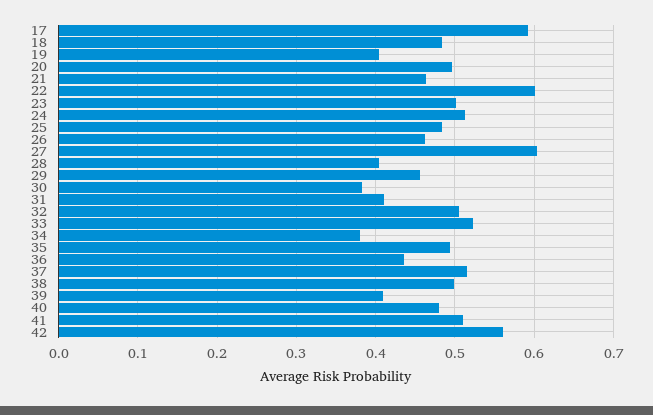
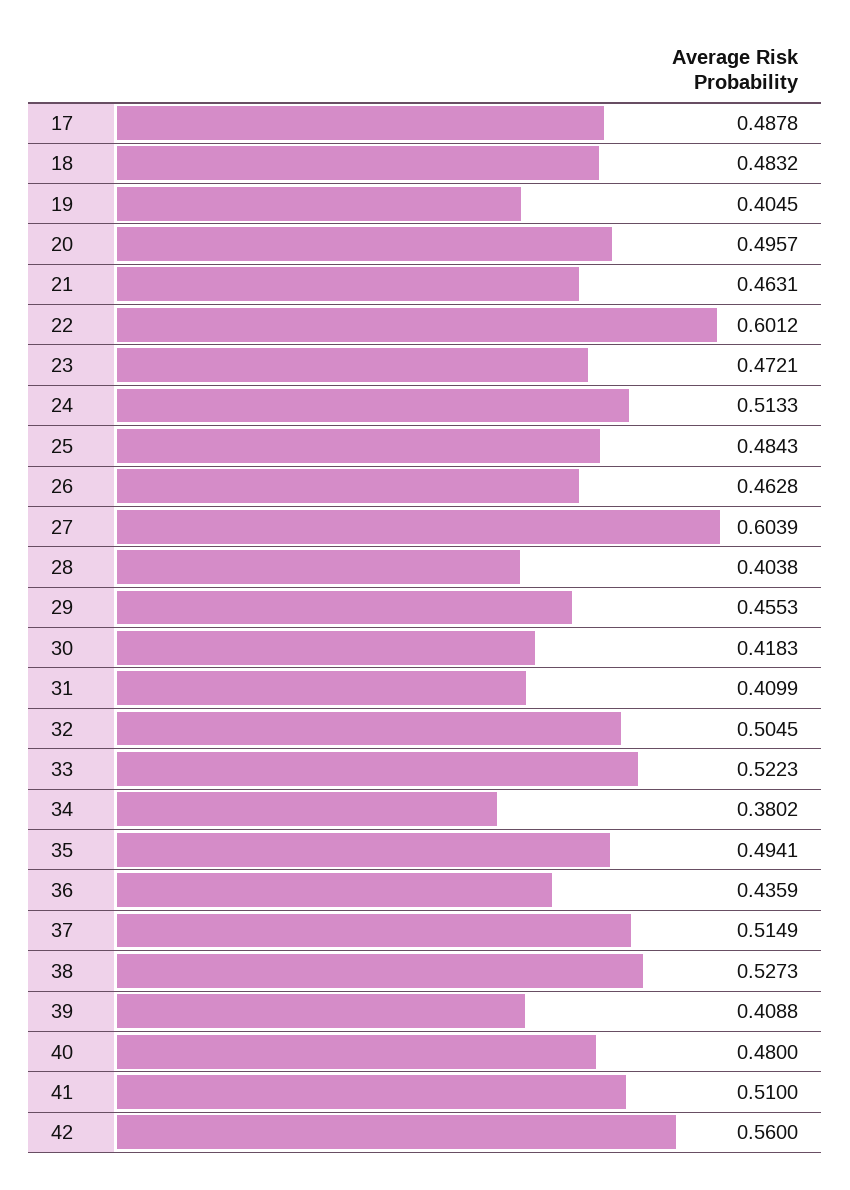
  {
-   "17": 0.59,
+   "17": 0.4878,
    "18": 0.4832,
    "19": 0.4045,
    "20": 0.4957,
    "21": 0.4631,
    "22": 0.6012,
-   "23": 0.5,
+   "23": 0.4721,
    "24": 0.5133,
    "25": 0.4843,
    "26": 0.4628,
    "27": 0.6039,
    "28": 0.4038,
    "29": 0.4553,
-   "30": 0.38,
+   "30": 0.4183,
    "31": 0.4099,
    "32": 0.5045,
    "33": 0.5223,
    "34": 0.3802,
    "35": 0.4941,
    "36": 0.4359,
    "37": 0.5149,
-   "38": 0.5,
+   "38": 0.5273,
    "39": 0.4088,
    "40": 0.48,
    "41": 0.51,
    "42": 0.56
  }

